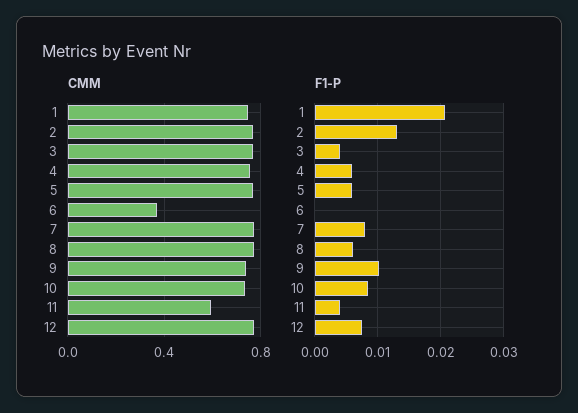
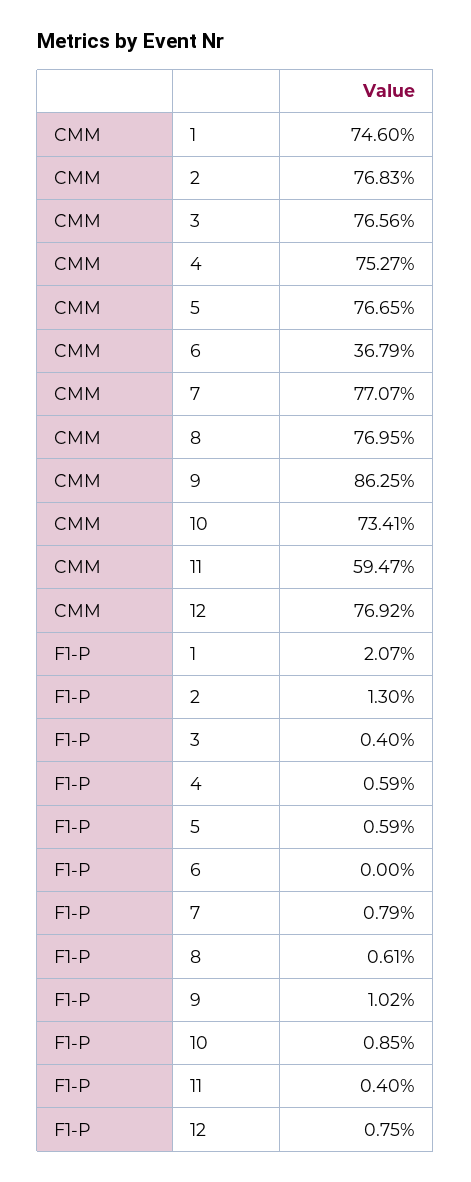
  {
    "CMM": {
      "1": 0.746,
      "2": 0.7683,
      "3": 0.7656,
      "4": 0.7527,
      "5": 0.7665,
      "6": 0.3679,
      "7": 0.7707,
      "8": 0.7695,
-     "9": 0.75,
+     "9": 0.8625,
      "10": 0.7341,
      "11": 0.5947,
      "12": 0.7692
    },
    "F1-P": {
      "1": 0.0207,
      "2": 0.013,
      "3": 0.004,
      "4": 0.0059,
      "5": 0.0059,
      "6": 0,
      "7": 0.0079,
      "8": 0.0061,
      "9": 0.0102,
      "10": 0.0085,
      "11": 0.004,
      "12": 0.0075
    }
  }

